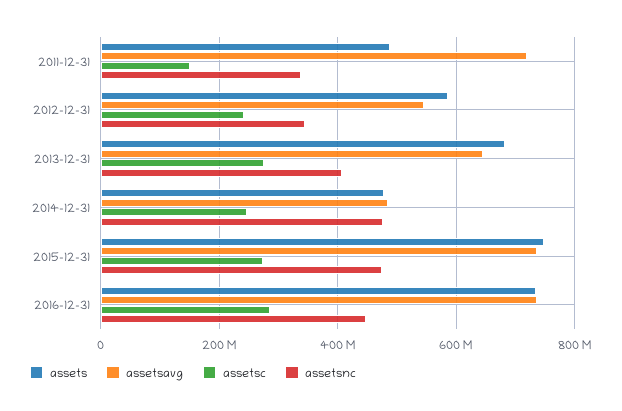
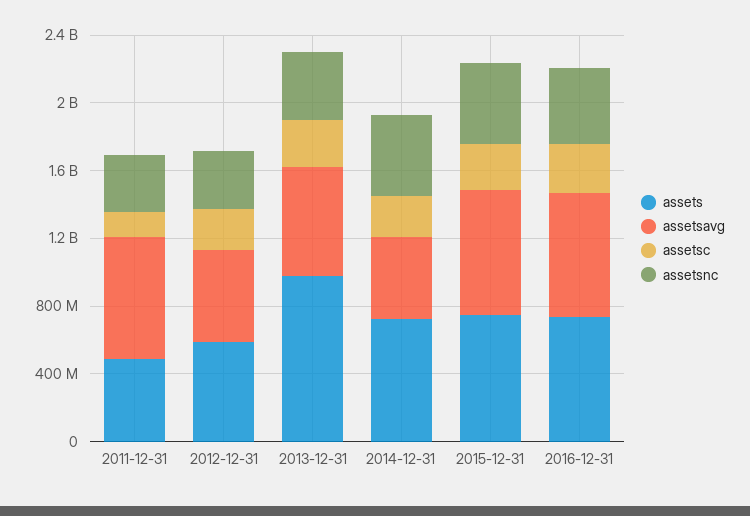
  {
    "assets": {
      "2011-12-31": 480000000,
      "2012-12-31": 580000000,
-     "2013-12-31": 680000000,
+     "2013-12-31": 1000000000,
-     "2014-12-31": 480000000,
+     "2014-12-31": 700000000,
      "2015-12-31": 740000000,
      "2016-12-31": 740000000
    },
    "assetsavg": {
      "2011-12-31": 720000000,
      "2012-12-31": 540000000,
      "2013-12-31": 640000000,
      "2014-12-31": 480000000,
      "2015-12-31": 740000000,
      "2016-12-31": 740000000
    },
    "assetsc": {
      "2011-12-31": 160000000,
      "2012-12-31": 240000000,
      "2013-12-31": 280000000,
      "2014-12-31": 240000000,
      "2015-12-31": 280000000,
      "2016-12-31": 280000000
    },
    "assetsnc": {
      "2011-12-31": 340000000,
      "2012-12-31": 340000000,
      "2013-12-31": 400000000,
      "2014-12-31": 480000000,
      "2015-12-31": 480000000,
      "2016-12-31": 440000000
    }
  }

